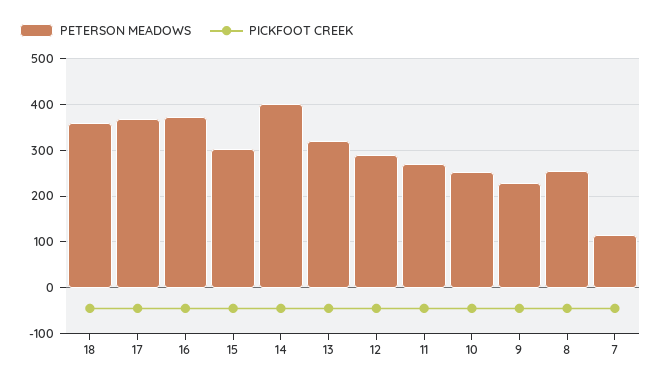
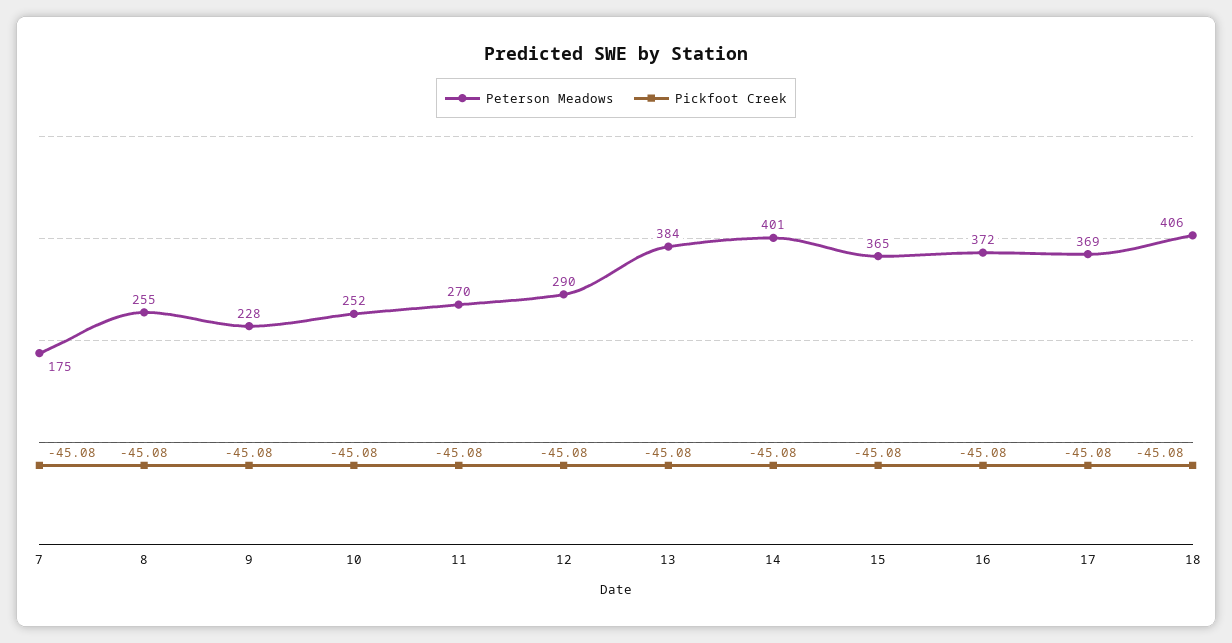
  {
    "PETERSON MEADOWS": {
-     "18": 360,
+     "18": 406,
      "17": 369,
      "16": 372,
-     "15": 300,
+     "15": 365,
      "14": 401,
-     "13": 320,
+     "13": 384,
      "12": 290,
      "11": 270,
      "10": 252,
      "9": 228,
      "8": 255,
-     "7": 120
+     "7": 175
    },
    "PICKFOOT CREEK": {
      "18": -45.08,
      "17": -45.08,
      "16": -45.08,
      "15": -45.08,
      "14": -45.08,
      "13": -45.08,
      "12": -45.08,
      "11": -45.08,
      "10": -45.08,
      "9": -45.08,
      "8": -45.08,
      "7": -45.08
    }
  }

